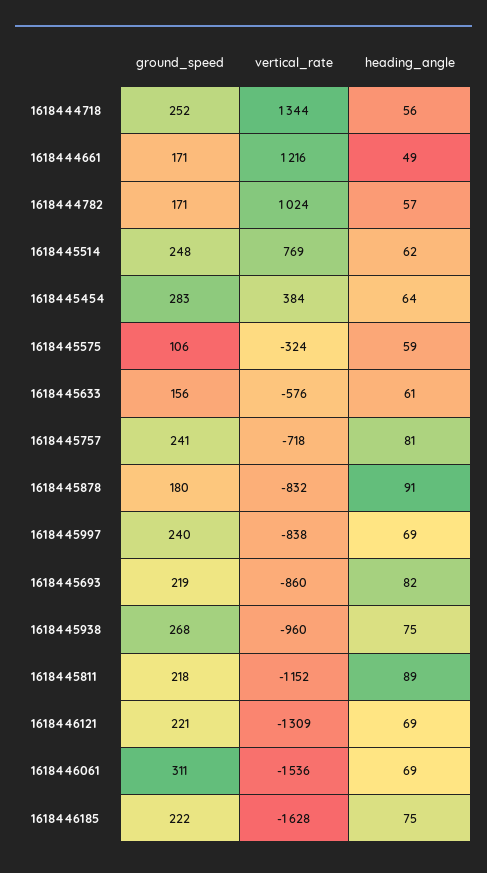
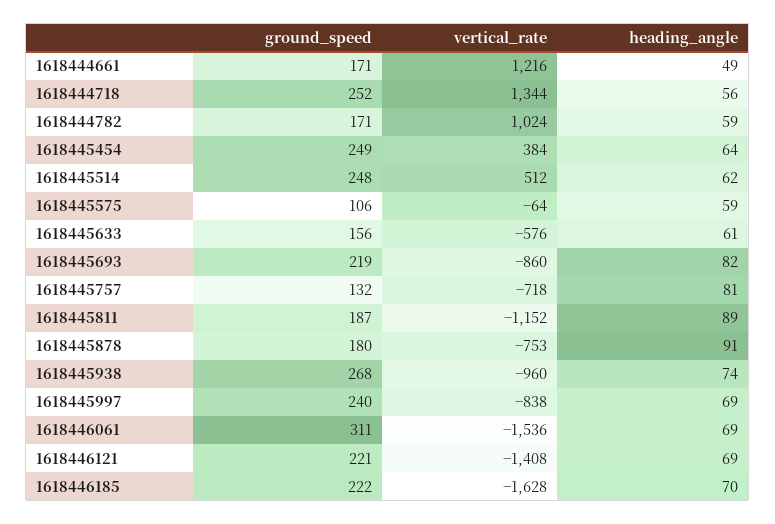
  {
    "ground_speed": {
      "1618444718": 252,
      "1618444661": 171,
      "1618444782": 171,
      "1618445514": 248,
-     "1618445454": 283,
+     "1618445454": 249,
      "1618445575": 106,
      "1618445633": 156,
-     "1618445757": 241,
+     "1618445757": 132,
      "1618445878": 180,
      "1618445997": 240,
      "1618445693": 219,
      "1618445938": 268,
-     "1618445811": 218,
+     "1618445811": 187,
      "1618446121": 221,
      "1618446061": 311,
      "1618446185": 222
    },
    "vertical_rate": {
      "1618444718": 1344,
      "1618444661": 1216,
      "1618444782": 1024,
-     "1618445514": 769,
+     "1618445514": 512,
      "1618445454": 384,
-     "1618445575": -324,
+     "1618445575": -64,
      "1618445633": -576,
      "1618445757": -718,
-     "1618445878": -832,
+     "1618445878": -753,
      "1618445997": -838,
      "1618445693": -860,
      "1618445938": -960,
      "1618445811": -1152,
-     "1618446121": -1309,
+     "1618446121": -1408,
      "1618446061": -1536,
      "1618446185": -1628
    },
    "heading_angle": {
      "1618444718": 56,
      "1618444661": 49,
-     "1618444782": 57,
+     "1618444782": 59,
      "1618445514": 62,
      "1618445454": 64,
      "1618445575": 59,
      "1618445633": 61,
      "1618445757": 81,
      "1618445878": 91,
      "1618445997": 69,
      "1618445693": 82,
-     "1618445938": 75,
+     "1618445938": 74,
      "1618445811": 89,
      "1618446121": 69,
      "1618446061": 69,
-     "1618446185": 75
+     "1618446185": 70
    }
  }

